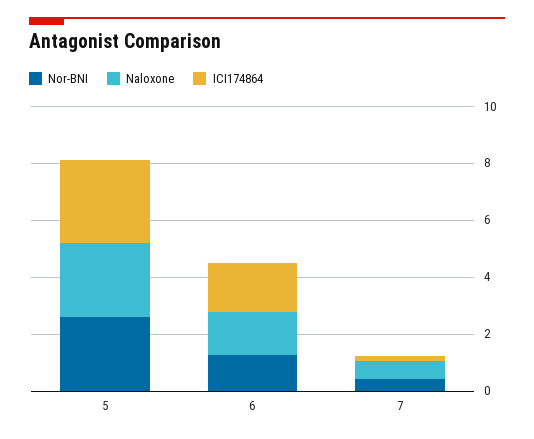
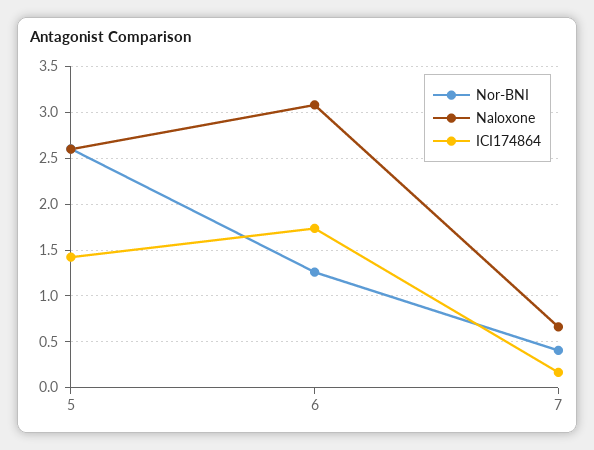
  {
    "Nor-BNI": {
      "5": 2.6,
      "6": 1.3,
      "7": 0.4
    },
    "Naloxone": {
      "5": 2.6,
-     "6": 1.5,
+     "6": 3.1,
      "7": 0.7
    },
    "ICI174864": {
-     "5": 3,
+     "5": 1.4,
      "6": 1.7,
      "7": 0.2
    }
  }

